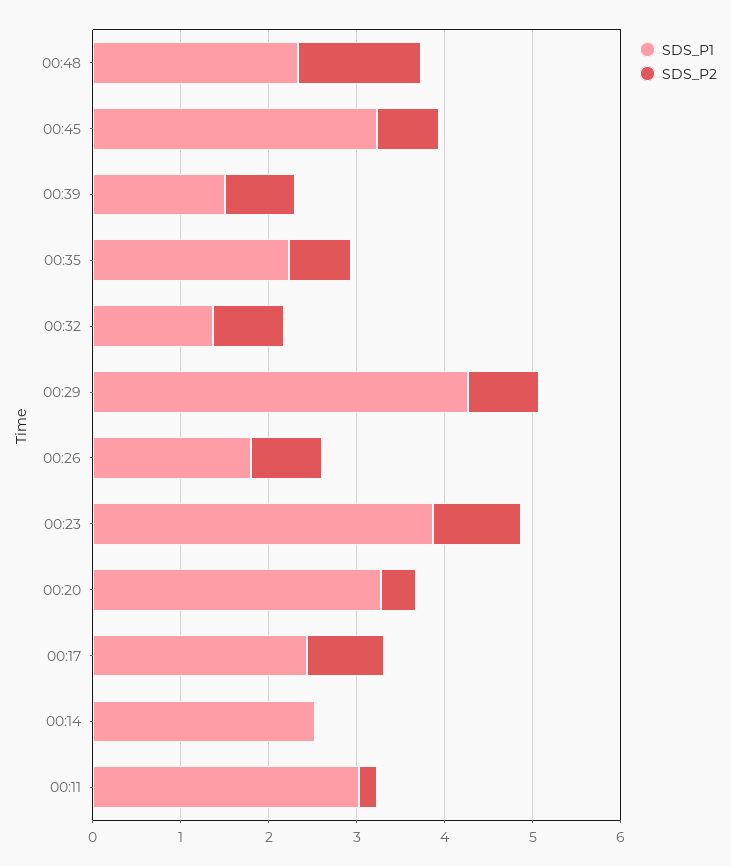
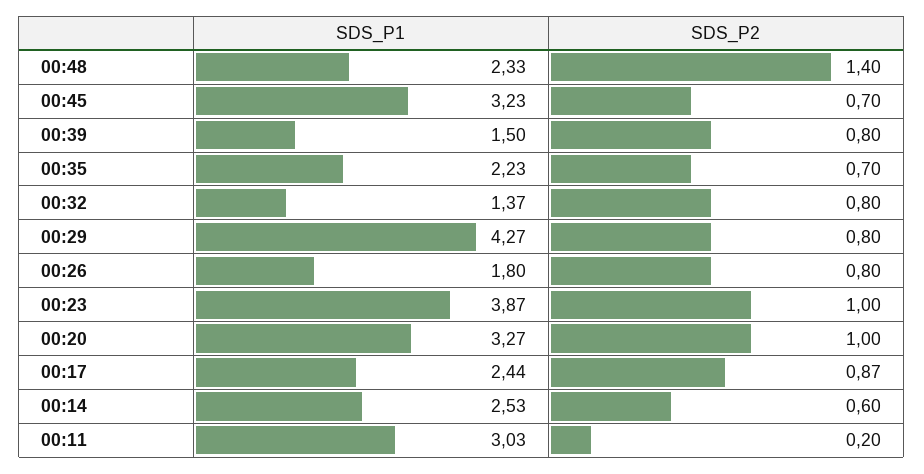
  {
    "SDS_P1": {
      "00:48": 2.33,
      "00:45": 3.23,
      "00:39": 1.5,
      "00:35": 2.23,
      "00:32": 1.37,
      "00:29": 4.27,
      "00:26": 1.8,
      "00:23": 3.87,
      "00:20": 3.27,
      "00:17": 2.44,
      "00:14": 2.53,
      "00:11": 3.03
    },
    "SDS_P2": {
      "00:48": 1.4,
      "00:45": 0.7,
      "00:39": 0.8,
      "00:35": 0.7,
      "00:32": 0.8,
      "00:29": 0.8,
      "00:26": 0.8,
      "00:23": 1,
-     "00:20": 0.4,
+     "00:20": 1,
      "00:17": 0.87,
-     "00:14": 0,
+     "00:14": 0.6,
      "00:11": 0.2
    }
  }

